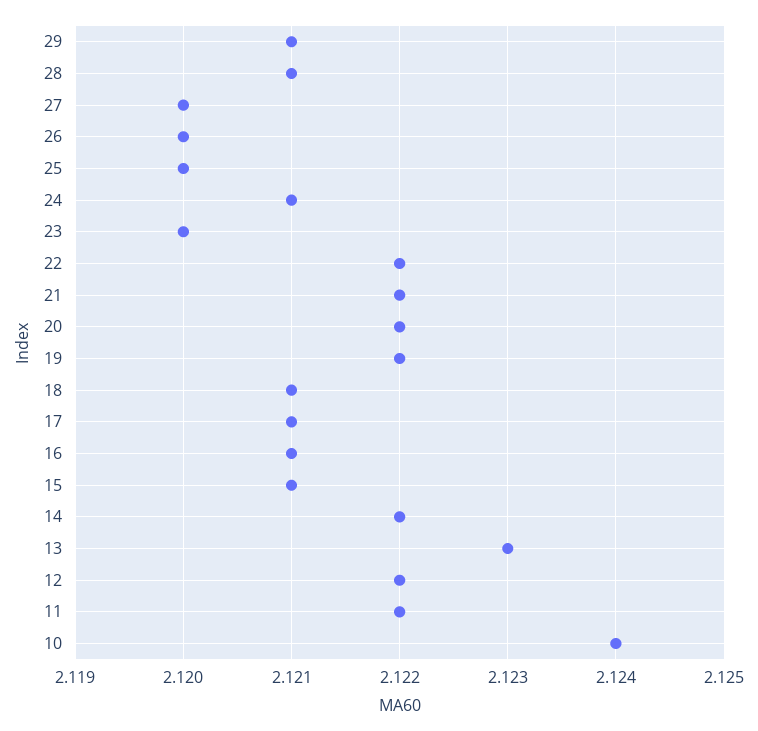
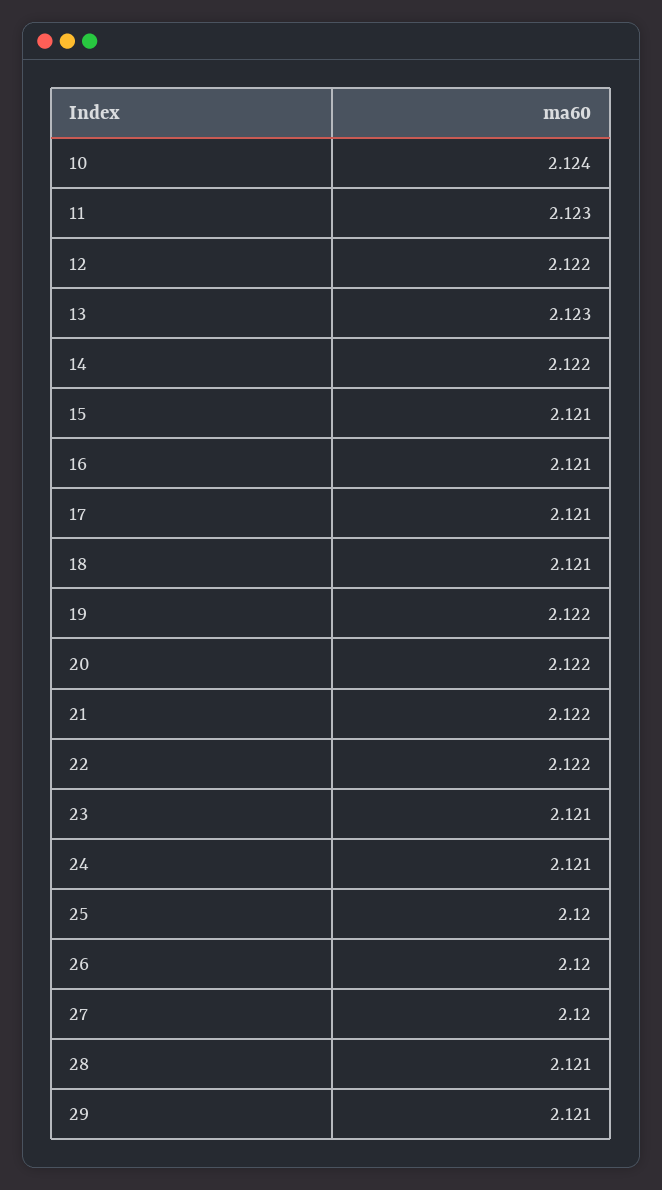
  {
    "29": 2.121,
    "28": 2.121,
    "27": 2.12,
    "26": 2.12,
    "25": 2.12,
    "24": 2.121,
-   "23": 2.12,
+   "23": 2.121,
    "22": 2.122,
    "21": 2.122,
    "20": 2.122,
    "19": 2.122,
    "18": 2.121,
    "17": 2.121,
    "16": 2.121,
    "15": 2.121,
    "14": 2.122,
    "13": 2.123,
    "12": 2.122,
-   "11": 2.122,
+   "11": 2.123,
    "10": 2.124
  }

